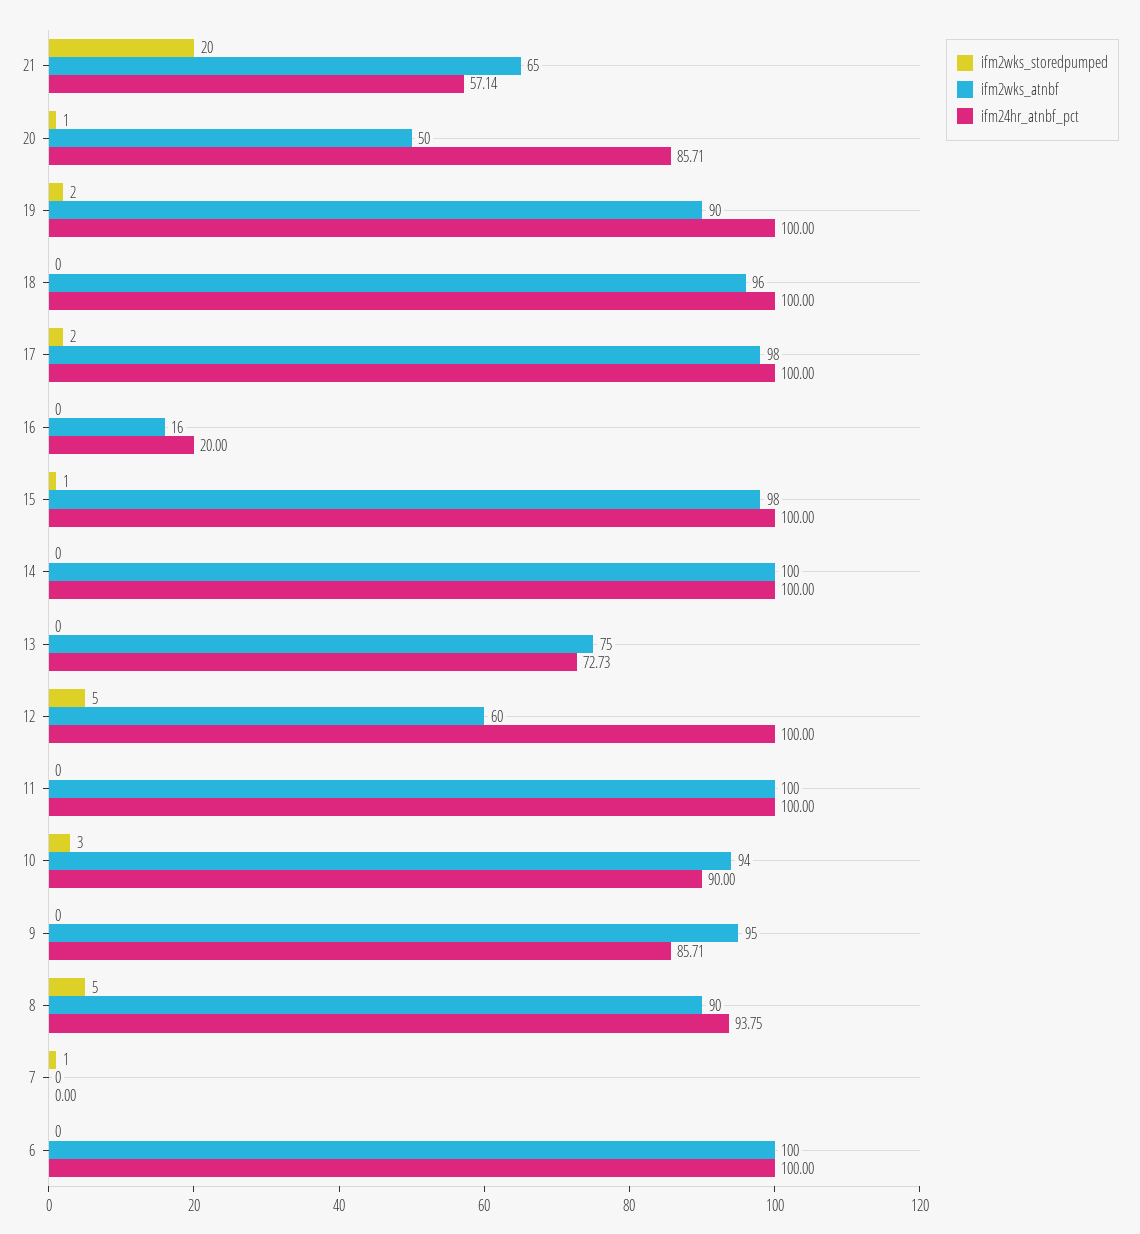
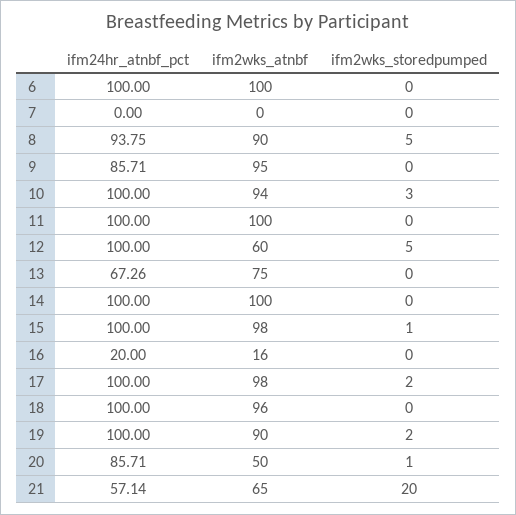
  {
    "ifm2wks_storedpumped": {
      "21": 20,
      "20": 1,
      "19": 2,
      "18": 0,
      "17": 2,
      "16": 0,
      "15": 1,
      "14": 0,
      "13": 0,
      "12": 5,
      "11": 0,
      "10": 3,
      "9": 0,
      "8": 5,
-     "7": 1,
+     "7": 0,
      "6": 0
    },
    "ifm2wks_atnbf": {
      "21": 65,
      "20": 50,
      "19": 90,
      "18": 96,
      "17": 98,
      "16": 16,
      "15": 98,
      "14": 100,
      "13": 75,
      "12": 60,
      "11": 100,
      "10": 94,
      "9": 95,
      "8": 90,
      "7": 0,
      "6": 100
    },
    "ifm24hr_atnbf_pct": {
      "21": 57.14,
      "20": 85.71,
      "19": 100,
      "18": 100,
      "17": 100,
      "16": 20,
      "15": 100,
      "14": 100,
-     "13": 72.73,
+     "13": 67.26,
      "12": 100,
      "11": 100,
-     "10": 90,
+     "10": 100,
      "9": 85.71,
      "8": 93.75,
      "7": 0,
      "6": 100
    }
  }

